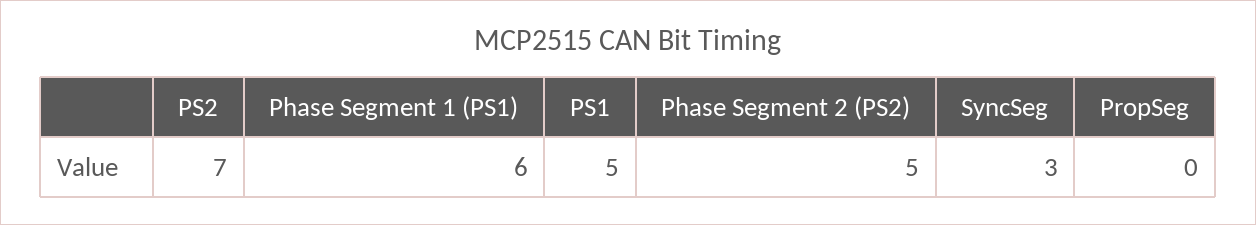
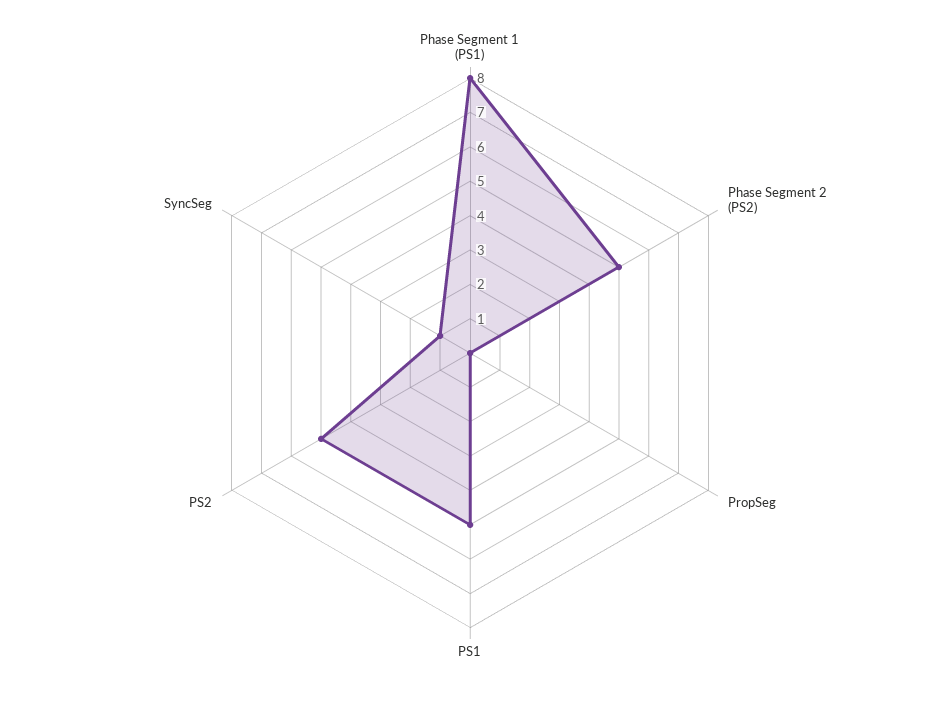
  {
-   "PS2": 7,
+   "PS2": 5,
-   "Phase Segment 1 (PS1)": 6,
+   "Phase Segment 1 (PS1)": 8,
    "PS1": 5,
    "Phase Segment 2 (PS2)": 5,
-   "SyncSeg": 3,
+   "SyncSeg": 1,
    "PropSeg": 0
  }

